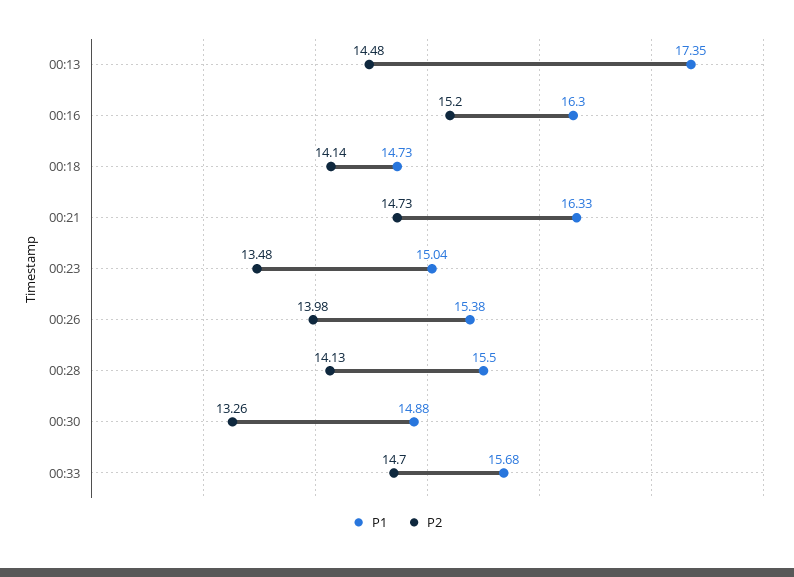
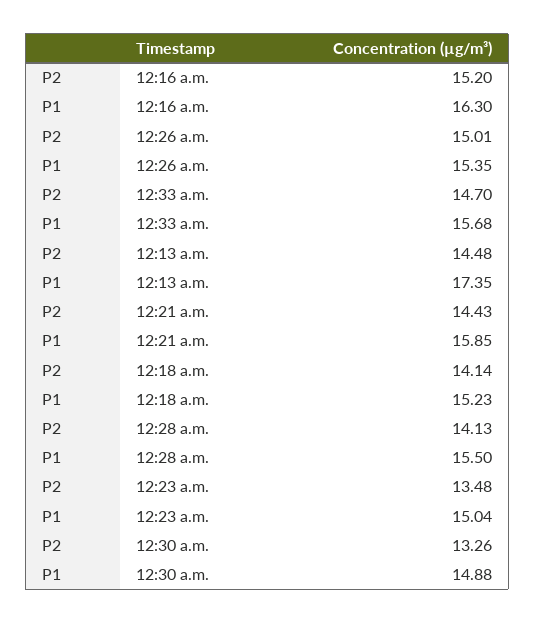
  {
    "P1": {
      "00:13": 17.35,
      "00:16": 16.3,
-     "00:18": 14.73,
+     "00:18": 15.23,
-     "00:21": 16.33,
+     "00:21": 15.85,
      "00:23": 15.04,
-     "00:26": 15.38,
+     "00:26": 15.35,
      "00:28": 15.5,
      "00:30": 14.88,
      "00:33": 15.68
    },
    "P2": {
      "00:13": 14.48,
      "00:16": 15.2,
      "00:18": 14.14,
-     "00:21": 14.73,
+     "00:21": 14.43,
      "00:23": 13.48,
-     "00:26": 13.98,
+     "00:26": 15.01,
      "00:28": 14.13,
      "00:30": 13.26,
      "00:33": 14.7
    }
  }

